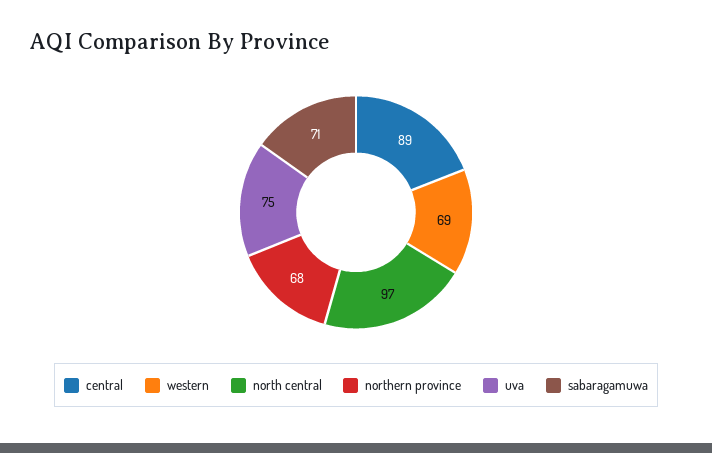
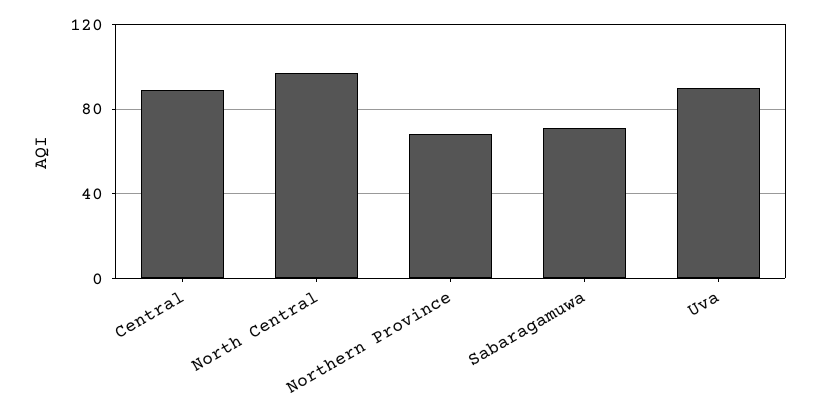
  {
    "central": 89,
-   "western": 69,
    "north central": 97,
    "northern province": 68,
-   "uva": 75,
+   "uva": 90,
    "sabaragamuwa": 71
  }

